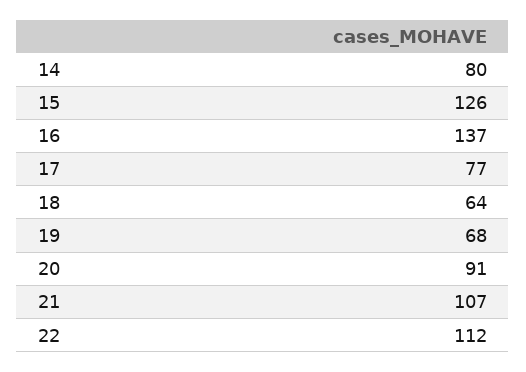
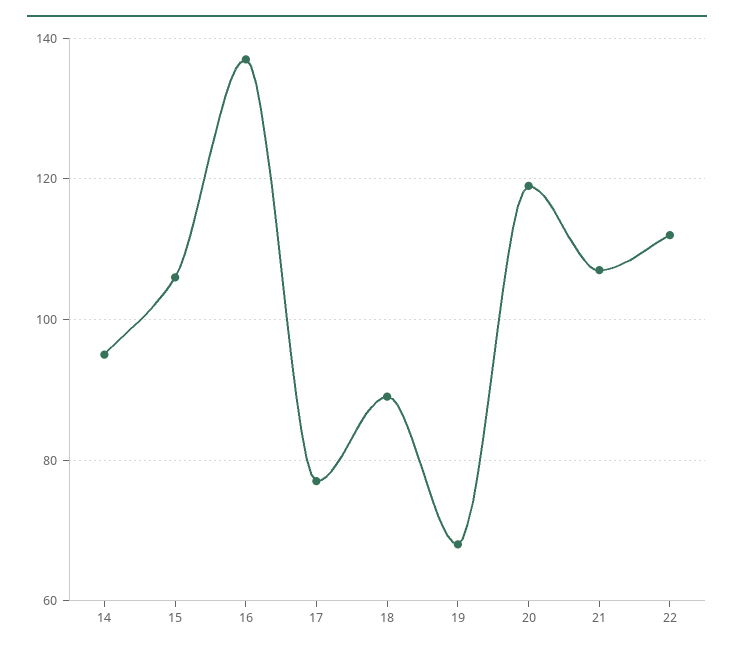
  {
-   "14": 80,
+   "14": 95,
-   "15": 126,
+   "15": 105,
    "16": 137,
    "17": 77,
-   "18": 64,
+   "18": 90,
    "19": 68,
-   "20": 91,
+   "20": 120,
    "21": 107,
    "22": 112
  }

